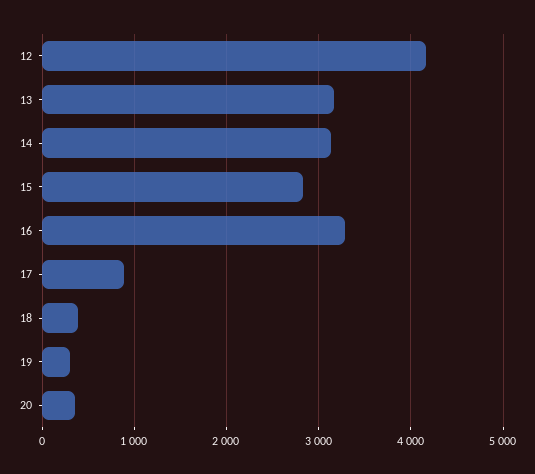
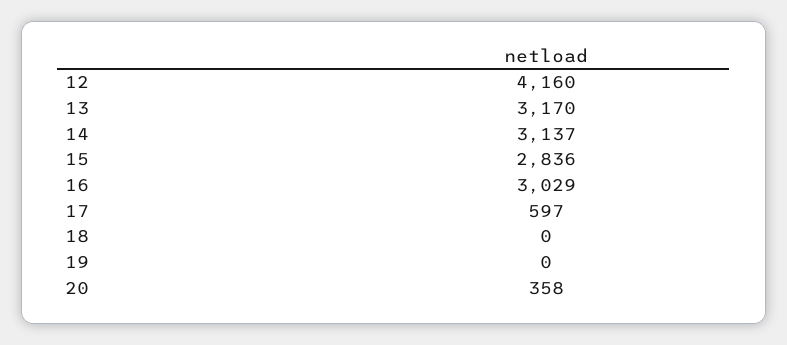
  {
    "12": 4160,
    "13": 3170,
    "14": 3137,
    "15": 2836,
-   "16": 3300,
+   "16": 3029,
-   "17": 900,
+   "17": 597,
-   "18": 400,
+   "18": 0,
-   "19": 300,
+   "19": 0,
    "20": 358
  }

